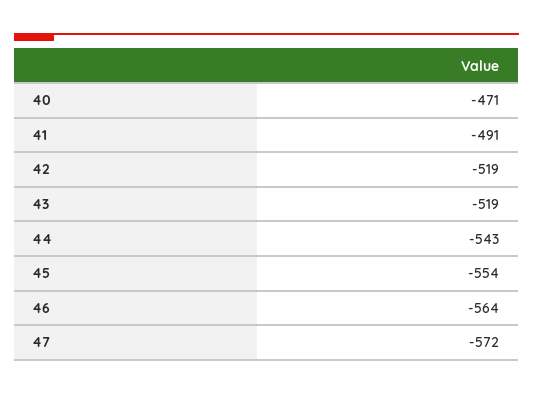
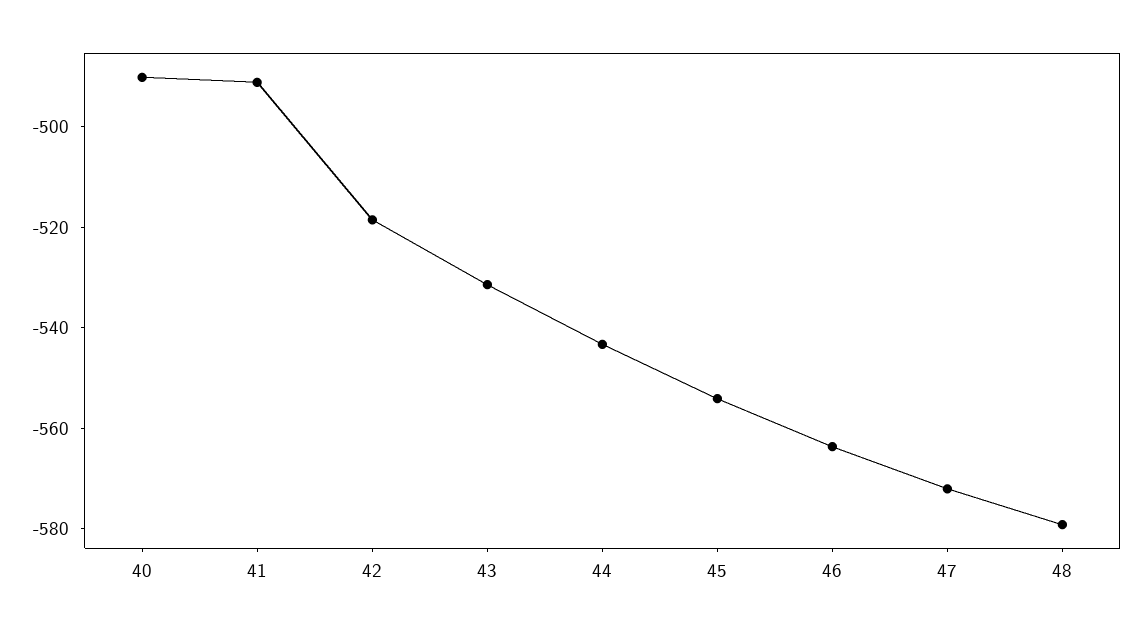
  {
-   "40": -471,
+   "40": -490,
    "41": -491,
    "42": -519,
-   "43": -519,
+   "43": -530,
    "44": -543,
    "45": -554,
    "46": -564,
-   "47": -572
+   "47": -572,
+   "48": -580
  }

